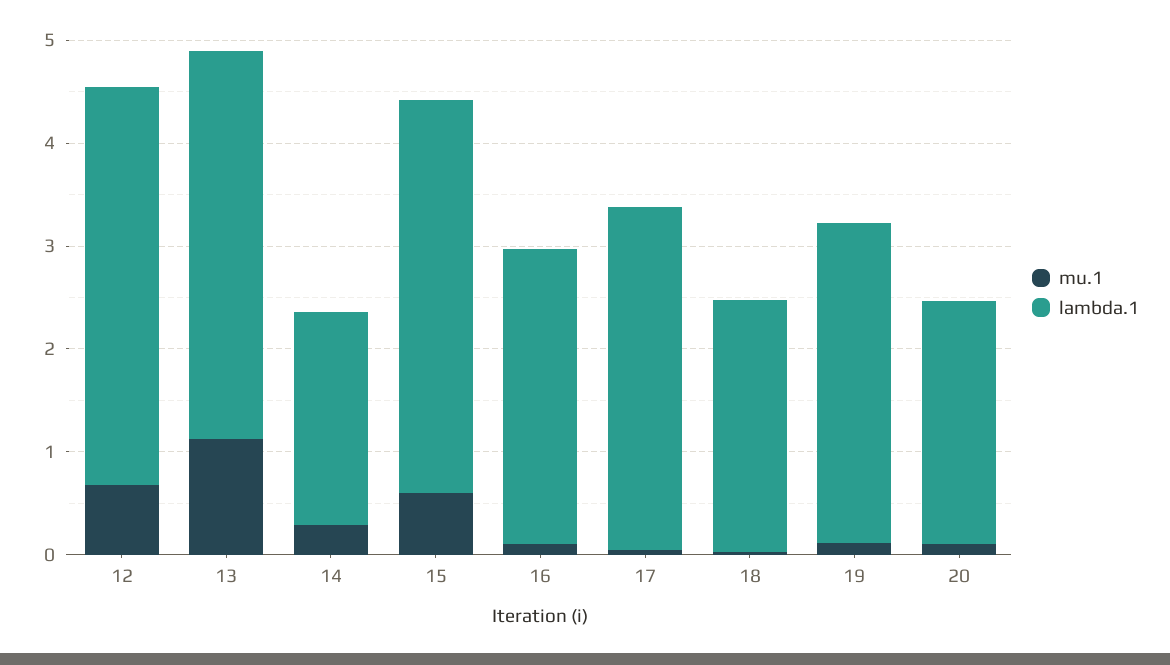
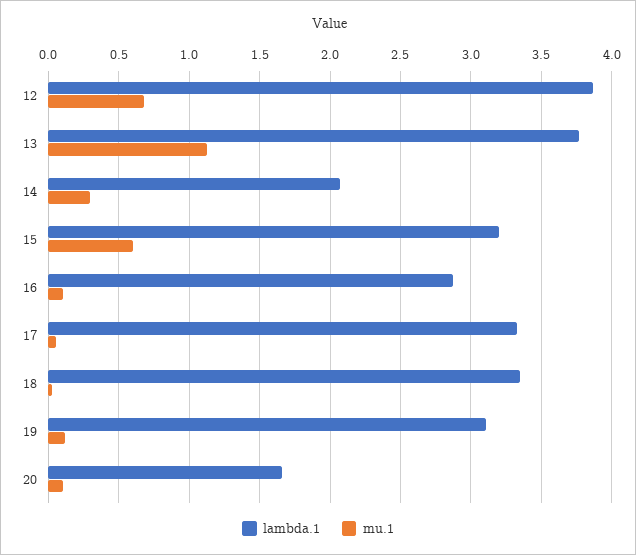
  {
    "mu.1": {
      "12": 0.7,
      "13": 1.15,
      "14": 0.3,
      "15": 0.6,
      "16": 0.1,
      "17": 0.05,
      "18": 0.05,
      "19": 0.1,
      "20": 0.1
    },
    "lambda.1": {
      "12": 3.85,
      "13": 3.75,
      "14": 2.05,
-     "15": 3.8,
+     "15": 3.2,
      "16": 2.85,
      "17": 3.35,
-     "18": 2.4,
+     "18": 3.35,
      "19": 3.1,
-     "20": 2.4
+     "20": 1.65
    }
  }

